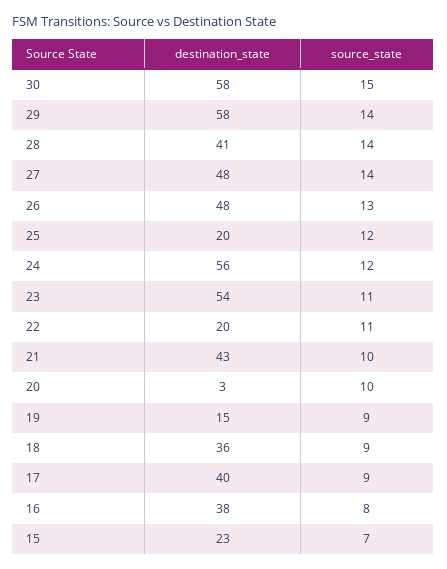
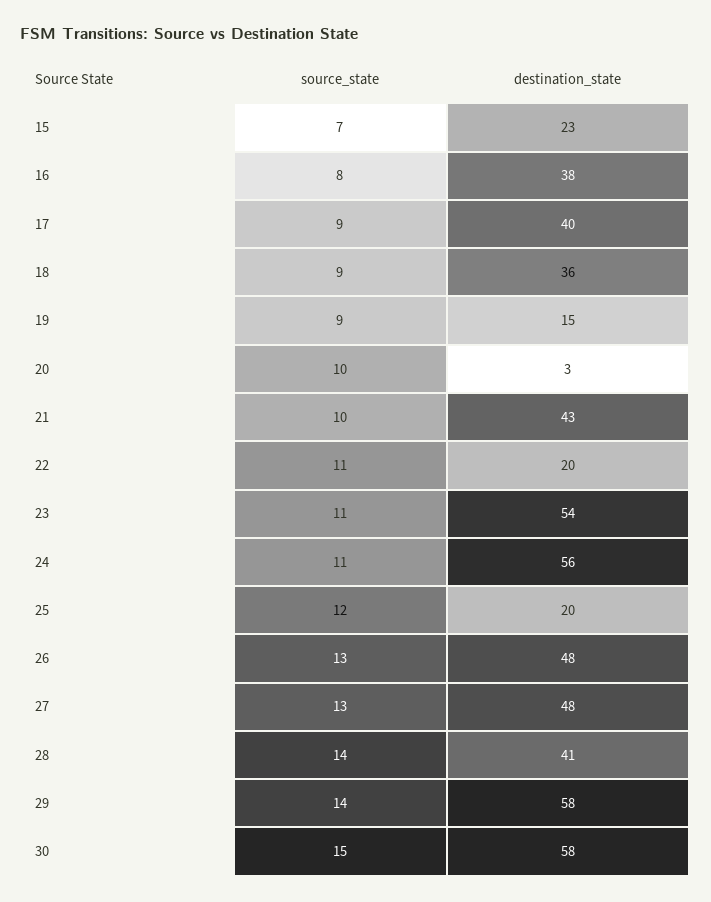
  {
    "destination_state": {
      "30": 58,
      "29": 58,
      "28": 41,
      "27": 48,
      "26": 48,
      "25": 20,
      "24": 56,
      "23": 54,
      "22": 20,
      "21": 43,
      "20": 3,
      "19": 15,
      "18": 36,
      "17": 40,
      "16": 38,
      "15": 23
    },
    "source_state": {
      "30": 15,
      "29": 14,
      "28": 14,
-     "27": 14,
+     "27": 13,
      "26": 13,
      "25": 12,
-     "24": 12,
+     "24": 11,
      "23": 11,
      "22": 11,
      "21": 10,
      "20": 10,
      "19": 9,
      "18": 9,
      "17": 9,
      "16": 8,
      "15": 7
    }
  }

